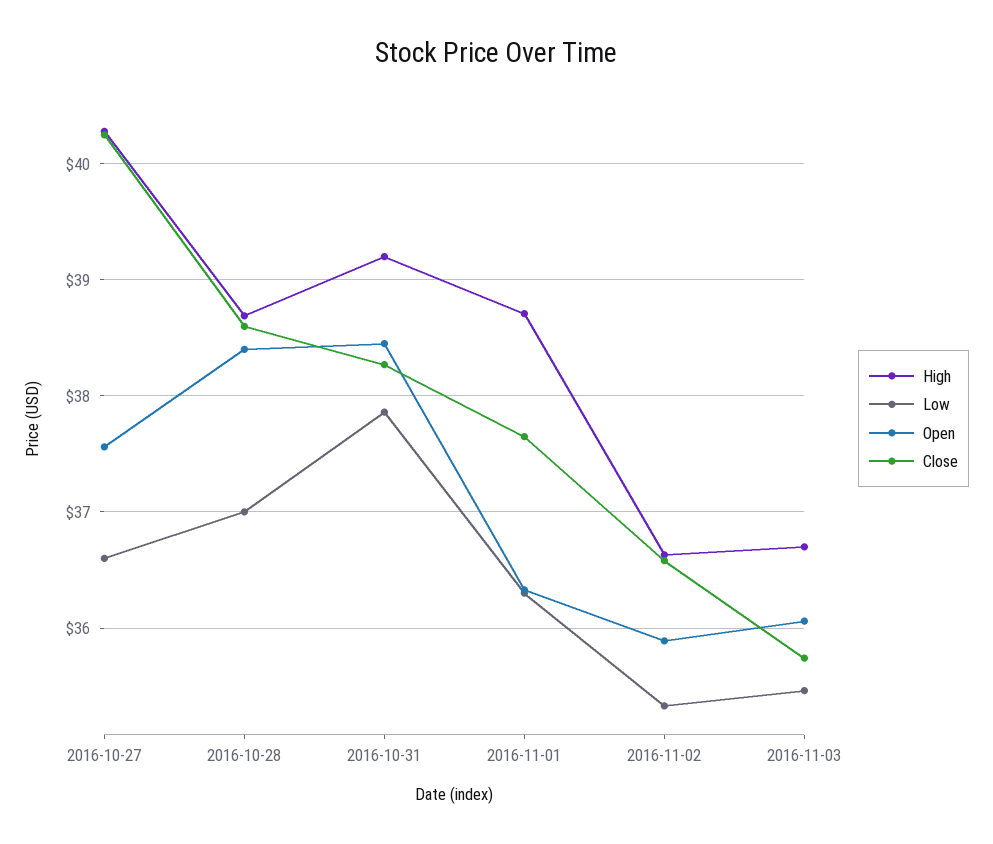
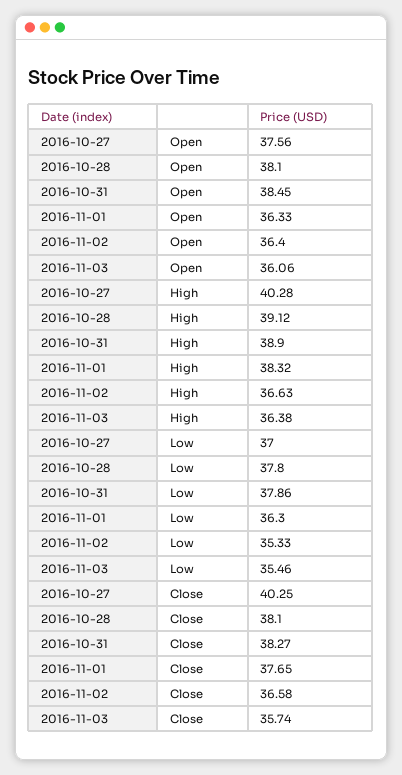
  {
    "High": {
      "2016-10-27": 40.28,
-     "2016-10-28": 38.7,
+     "2016-10-28": 39.12,
-     "2016-10-31": 39.2,
+     "2016-10-31": 38.9,
-     "2016-11-01": 38.7,
+     "2016-11-01": 38.32,
      "2016-11-02": 36.63,
-     "2016-11-03": 36.7
+     "2016-11-03": 36.38
    },
    "Low": {
-     "2016-10-27": 36.6,
+     "2016-10-27": 37,
-     "2016-10-28": 37,
+     "2016-10-28": 37.8,
      "2016-10-31": 37.86,
      "2016-11-01": 36.3,
      "2016-11-02": 35.33,
      "2016-11-03": 35.46
    },
    "Open": {
      "2016-10-27": 37.56,
-     "2016-10-28": 38.4,
+     "2016-10-28": 38.1,
      "2016-10-31": 38.45,
      "2016-11-01": 36.33,
-     "2016-11-02": 35.9,
+     "2016-11-02": 36.4,
      "2016-11-03": 36.06
    },
    "Close": {
      "2016-10-27": 40.25,
-     "2016-10-28": 38.6,
+     "2016-10-28": 38.1,
      "2016-10-31": 38.27,
      "2016-11-01": 37.65,
      "2016-11-02": 36.58,
      "2016-11-03": 35.74
    }
  }

